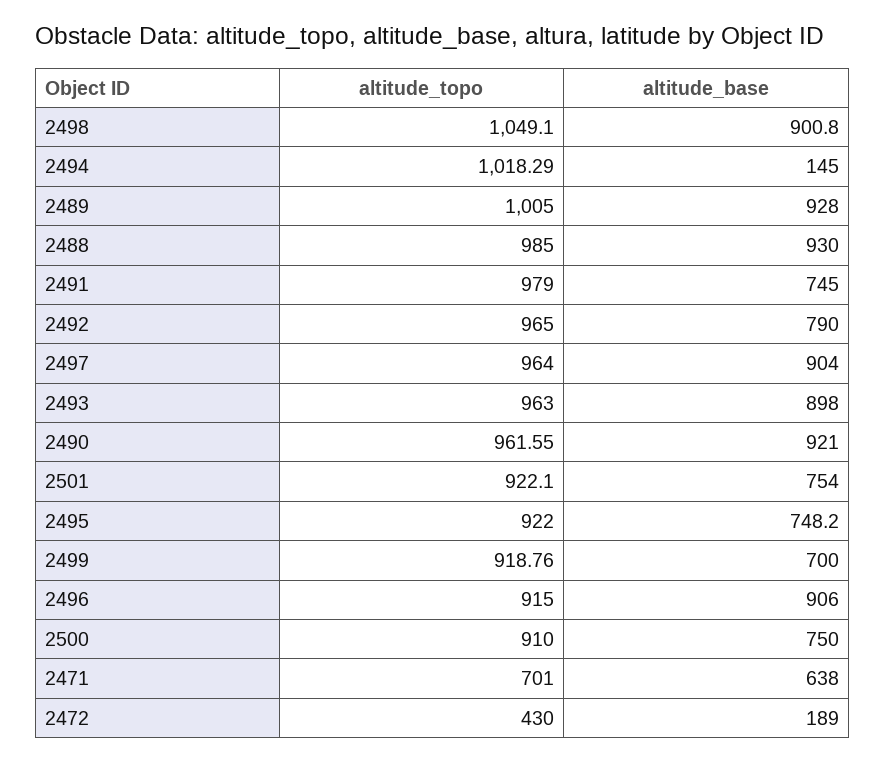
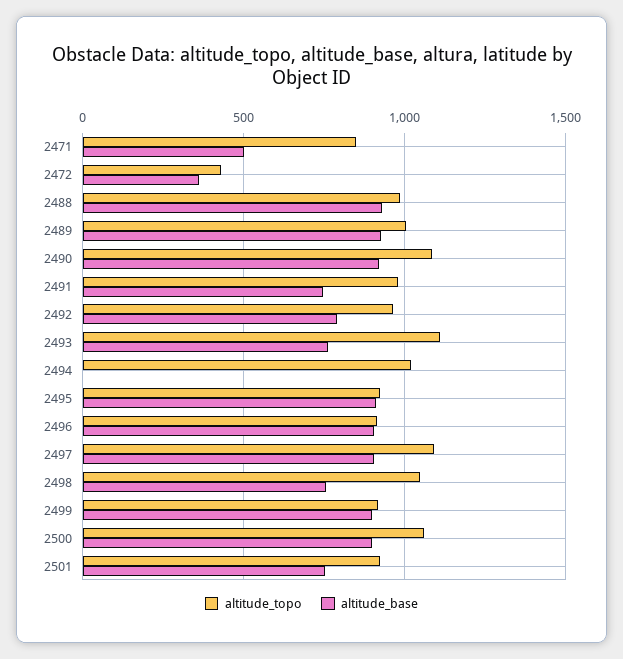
  {
    "altitude_topo": {
      "2498": 1049.1,
      "2494": 1018.29,
      "2489": 1005,
      "2488": 985,
      "2491": 979,
      "2492": 965,
-     "2497": 964,
+     "2497": 1100,
-     "2493": 963,
+     "2493": 1100,
-     "2490": 961.55,
+     "2490": 1100,
      "2501": 922.1,
      "2495": 922,
      "2499": 918.76,
      "2496": 915,
-     "2500": 910,
+     "2500": 1050,
-     "2471": 701,
+     "2471": 850,
      "2472": 430
    },
    "altitude_base": {
-     "2498": 900.8,
+     "2498": 750,
-     "2494": 145,
+     "2494": 0,
      "2489": 928,
      "2488": 930,
      "2491": 745,
      "2492": 790,
      "2497": 904,
-     "2493": 898,
+     "2493": 750,
      "2490": 921,
      "2501": 754,
-     "2495": 748.2,
+     "2495": 900,
-     "2499": 700,
+     "2499": 900,
      "2496": 906,
-     "2500": 750,
+     "2500": 900,
-     "2471": 638,
+     "2471": 500,
-     "2472": 189
+     "2472": 350
    }
  }

